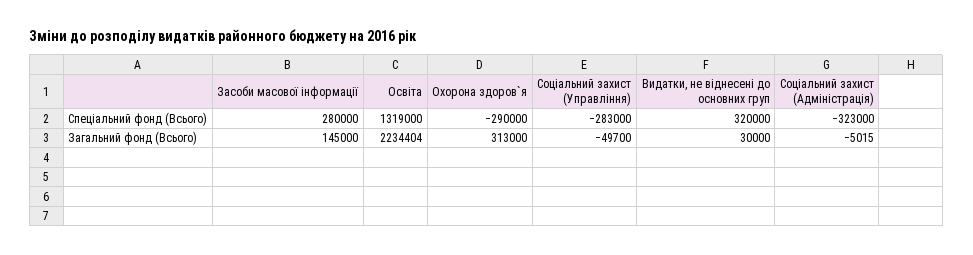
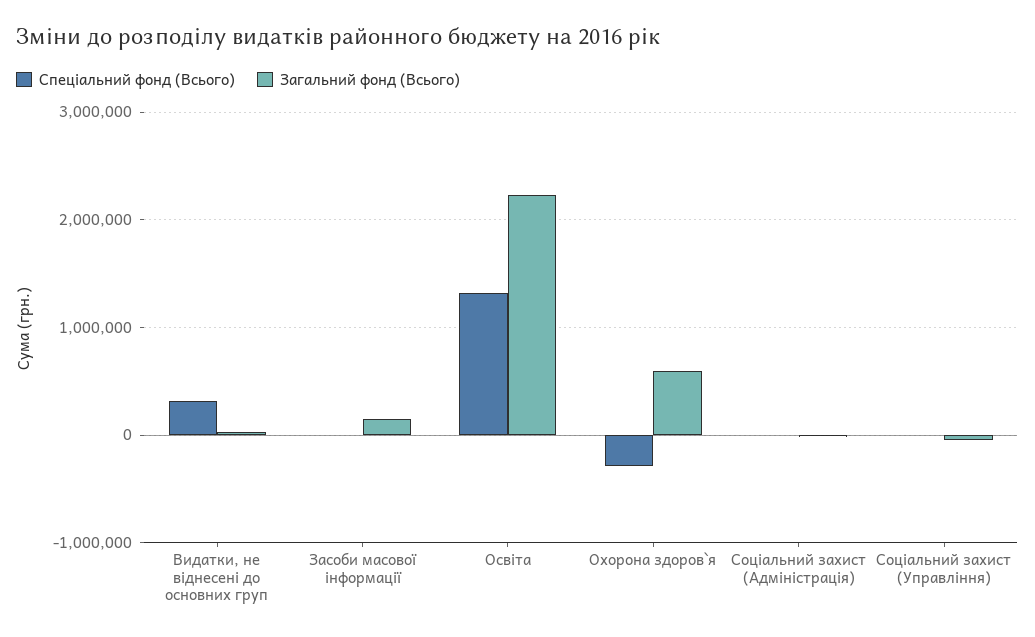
  {
    "Спеціальний фонд (Всього)": {
-     "Засоби масової інформації": 280000,
+     "Засоби масової інформації": 0,
      "Освіта": 1319000,
      "Охорона здоров`я": -290000,
-     "Соціальний захист (Управління)": -283000,
+     "Соціальний захист (Управління)": 0,
      "Видатки, не віднесені до основних груп": 320000,
-     "Соціальний захист (Адміністрація)": -323000
+     "Соціальний захист (Адміністрація)": 0
    },
    "Загальний фонд (Всього)": {
      "Засоби масової інформації": 145000,
      "Освіта": 2234404,
-     "Охорона здоров`я": 313000,
+     "Охорона здоров`я": 600000,
      "Соціальний захист (Управління)": -49700,
      "Видатки, не віднесені до основних груп": 30000,
      "Соціальний захист (Адміністрація)": -5015
    }
  }

